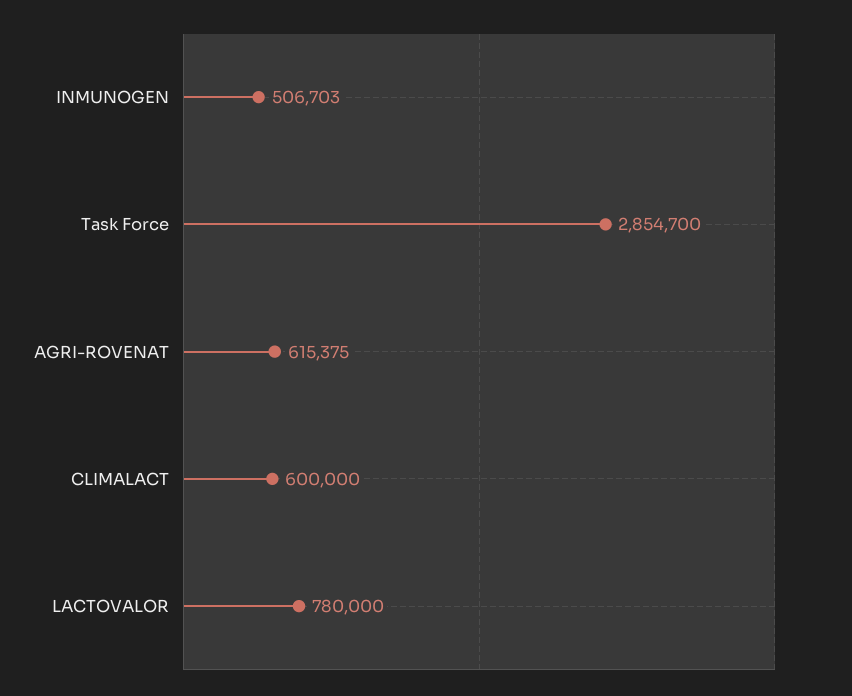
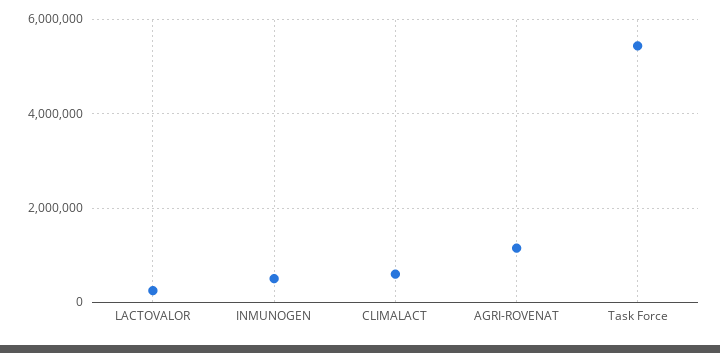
  {
    "INMUNOGEN": 506703,
-   "Task Force": 2854700,
+   "Task Force": 5400000,
-   "AGRI-ROVENAT": 615375,
+   "AGRI-ROVENAT": 1200000,
    "CLIMALACT": 600000,
-   "LACTOVALOR": 780000
+   "LACTOVALOR": 200000
  }

